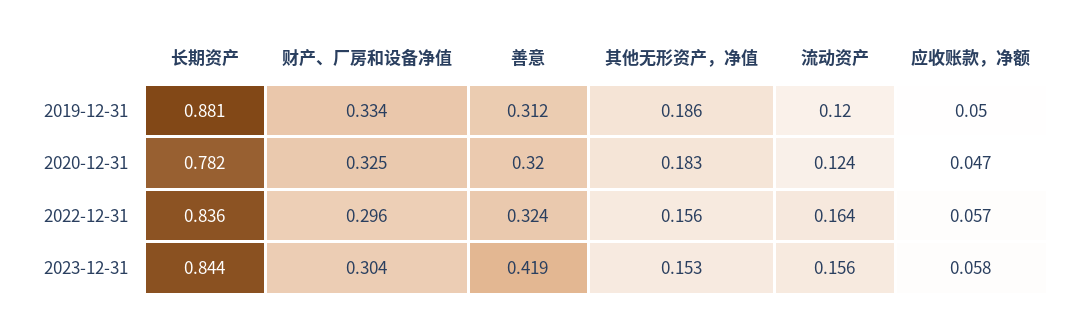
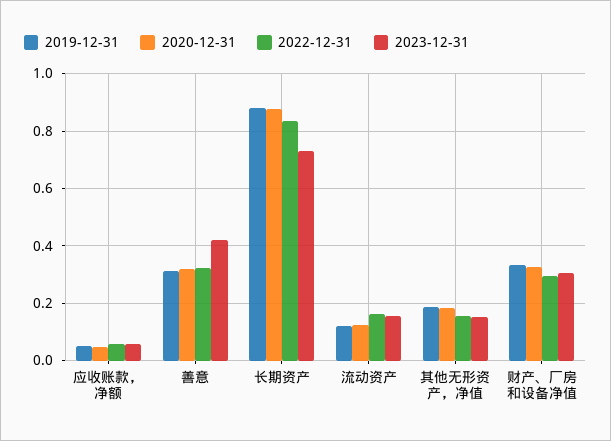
  {
    "2019-12-31": {
      "长期资产": 0.881,
      "财产、厂房和设备净值": 0.334,
      "善意": 0.312,
      "其他无形资产，净值": 0.186,
      "流动资产": 0.12,
      "应收账款，净额": 0.05
    },
    "2020-12-31": {
-     "长期资产": 0.782,
+     "长期资产": 0.875,
      "财产、厂房和设备净值": 0.325,
      "善意": 0.32,
      "其他无形资产，净值": 0.183,
      "流动资产": 0.124,
      "应收账款，净额": 0.047
    },
    "2022-12-31": {
      "长期资产": 0.836,
      "财产、厂房和设备净值": 0.296,
      "善意": 0.324,
      "其他无形资产，净值": 0.156,
      "流动资产": 0.164,
      "应收账款，净额": 0.057
    },
    "2023-12-31": {
-     "长期资产": 0.844,
+     "长期资产": 0.725,
      "财产、厂房和设备净值": 0.304,
      "善意": 0.419,
      "其他无形资产，净值": 0.153,
      "流动资产": 0.156,
      "应收账款，净额": 0.058
    }
  }

